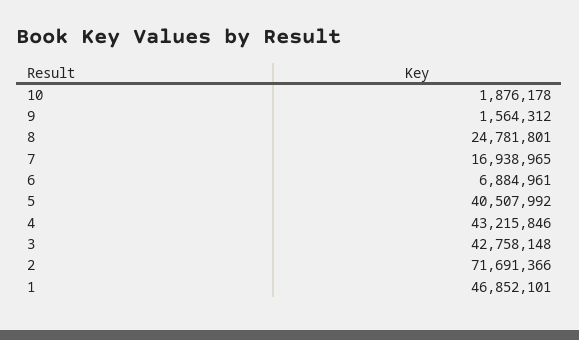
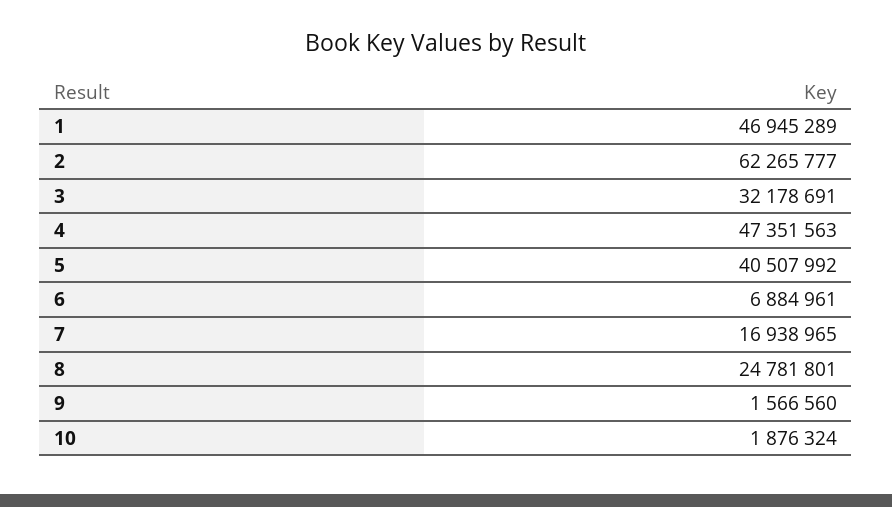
  {
-   "10": 1876178,
+   "10": 1876324,
-   "9": 1564312,
+   "9": 1566560,
    "8": 24781801,
    "7": 16938965,
    "6": 6884961,
    "5": 40507992,
-   "4": 43215846,
+   "4": 47351563,
-   "3": 42758148,
+   "3": 32178691,
-   "2": 71691366,
+   "2": 62265777,
-   "1": 46852101
+   "1": 46945289
  }

